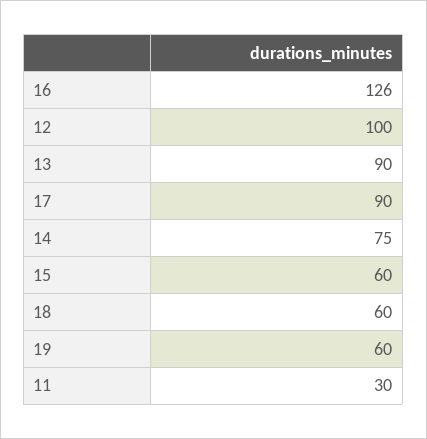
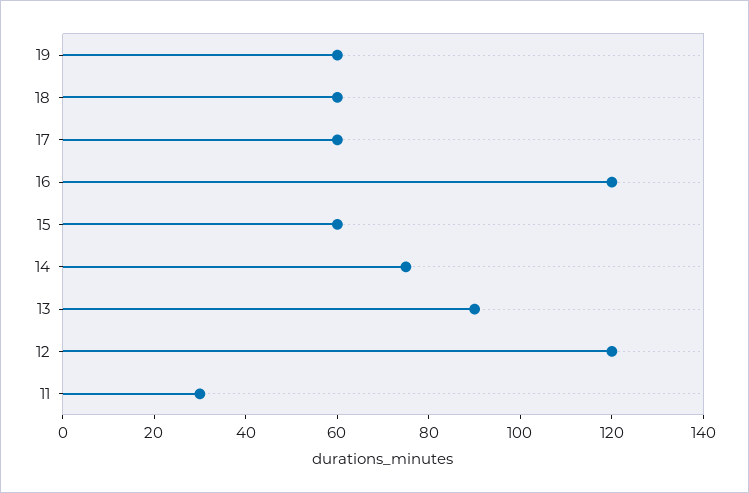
  {
-   "16": 126,
+   "16": 120,
-   "12": 100,
+   "12": 120,
    "13": 90,
-   "17": 90,
+   "17": 60,
    "14": 75,
    "15": 60,
    "18": 60,
    "19": 60,
    "11": 30
  }

